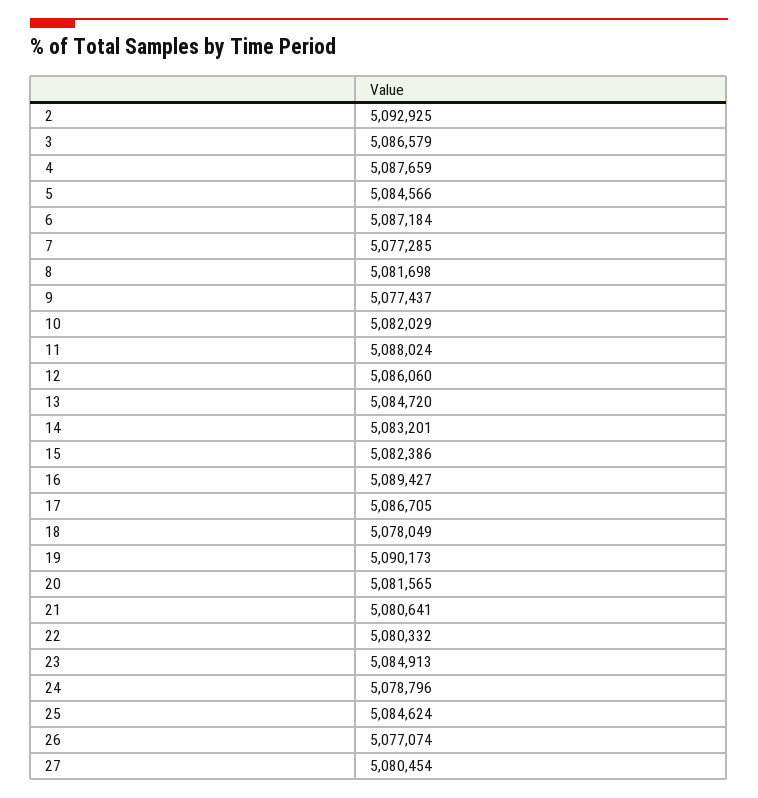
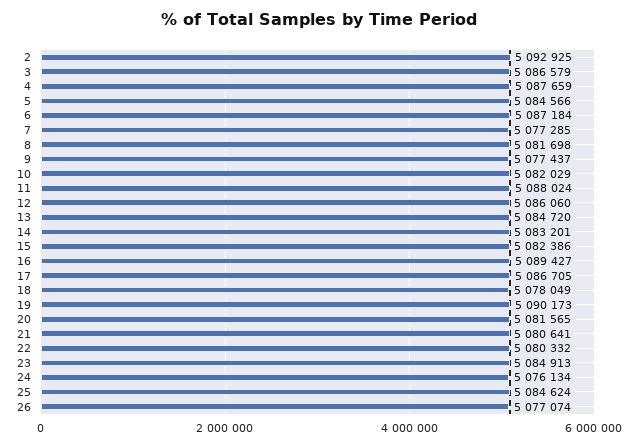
  {
    "2": 5092925,
    "3": 5086579,
    "4": 5087659,
    "5": 5084566,
    "6": 5087184,
    "7": 5077285,
    "8": 5081698,
    "9": 5077437,
    "10": 5082029,
    "11": 5088024,
    "12": 5086060,
    "13": 5084720,
    "14": 5083201,
    "15": 5082386,
    "16": 5089427,
    "17": 5086705,
    "18": 5078049,
    "19": 5090173,
    "20": 5081565,
    "21": 5080641,
    "22": 5080332,
    "23": 5084913,
-   "24": 5078796,
+   "24": 5076134,
    "25": 5084624,
-   "26": 5077074,
+   "26": 5077074
-   "27": 5080454
  }

